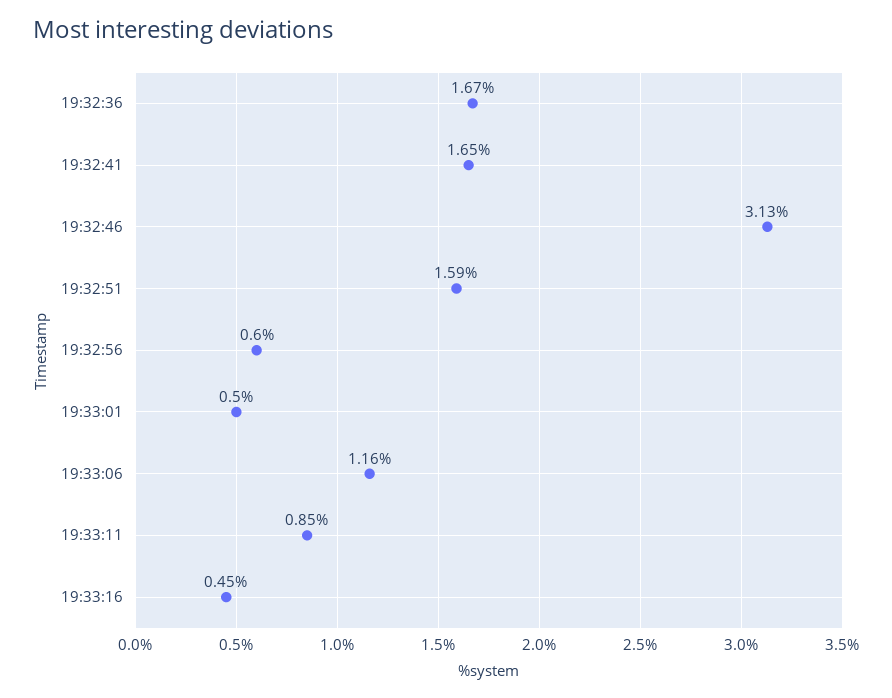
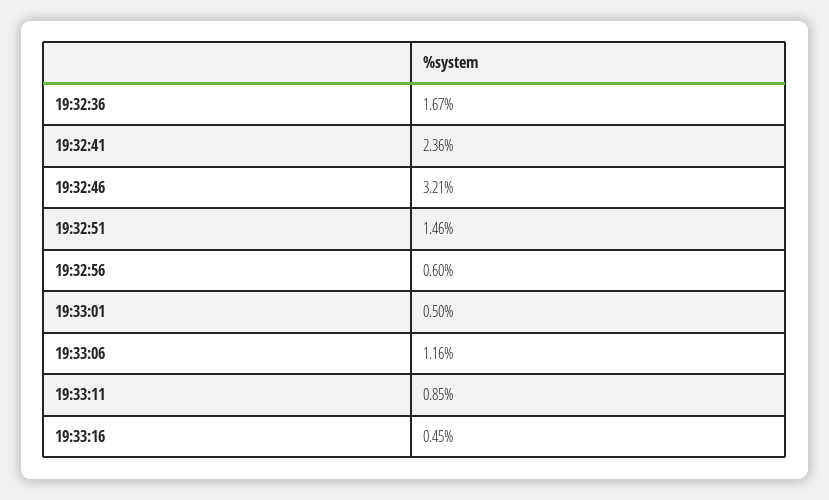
  {
    "19:32:36": 1.67,
-   "19:32:41": 1.65,
+   "19:32:41": 2.36,
-   "19:32:46": 3.13,
+   "19:32:46": 3.21,
-   "19:32:51": 1.59,
+   "19:32:51": 1.46,
    "19:32:56": 0.6,
    "19:33:01": 0.5,
    "19:33:06": 1.16,
    "19:33:11": 0.85,
    "19:33:16": 0.45
  }

